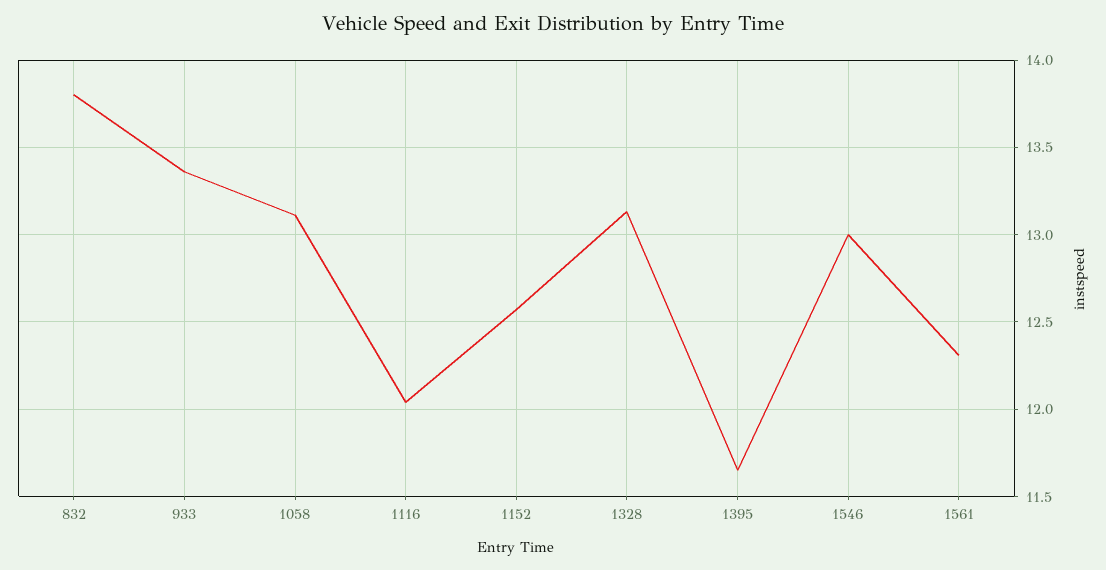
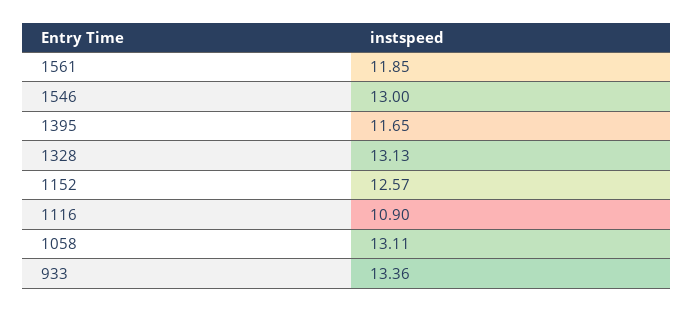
  {
-   "832": 13.8,
    "933": 13.36,
    "1058": 13.11,
-   "1116": 12.05,
+   "1116": 10.9,
    "1152": 12.57,
    "1328": 13.13,
    "1395": 11.65,
    "1546": 13,
-   "1561": 12.3
+   "1561": 11.85
  }

